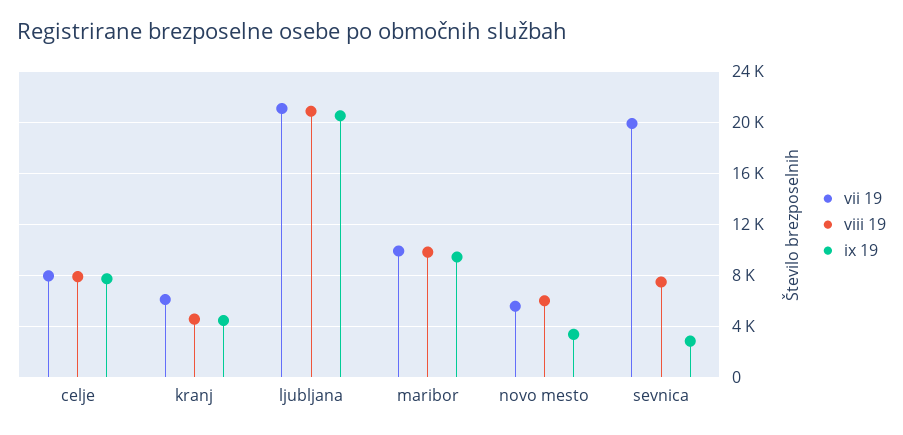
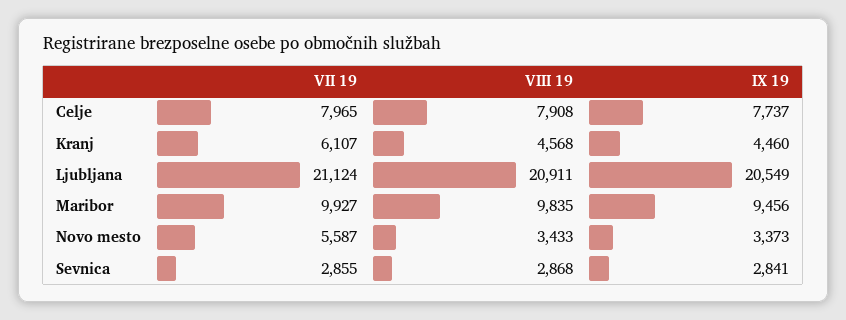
  {
    "vii 19": {
      "celje": 7965,
      "kranj": 6107,
      "ljubljana": 21124,
      "maribor": 9927,
      "novo mesto": 5587,
-     "sevnica": 20000
+     "sevnica": 2855
    },
    "viii 19": {
      "celje": 7908,
      "kranj": 4568,
      "ljubljana": 20911,
      "maribor": 9835,
-     "novo mesto": 6000,
+     "novo mesto": 3433,
-     "sevnica": 7500
+     "sevnica": 2868
    },
    "ix 19": {
      "celje": 7737,
      "kranj": 4460,
      "ljubljana": 20549,
      "maribor": 9456,
      "novo mesto": 3373,
      "sevnica": 2841
    }
  }

